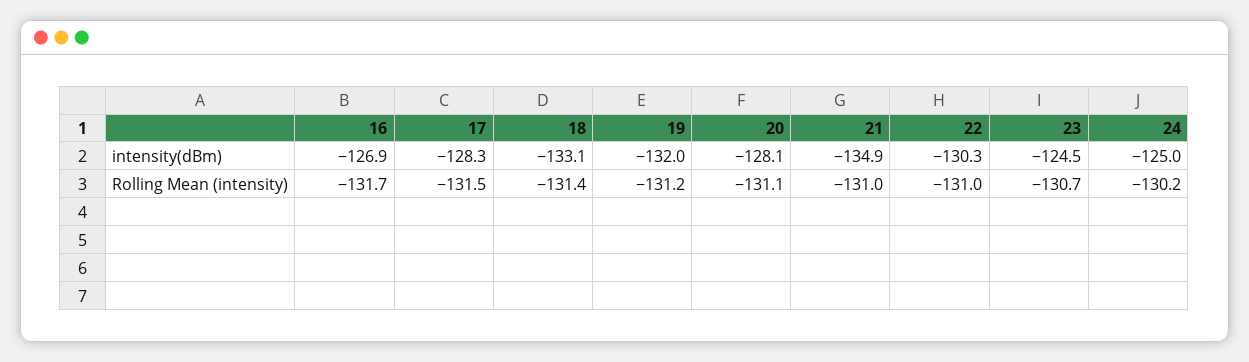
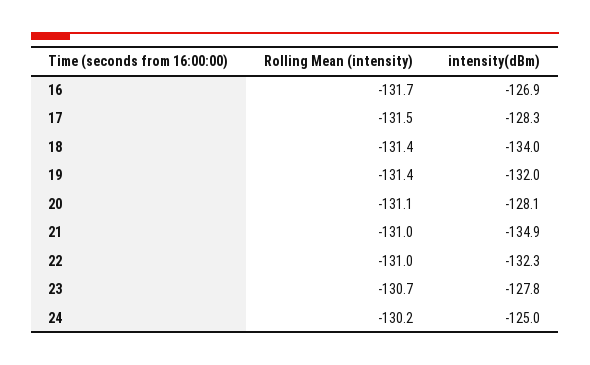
  {
    "16": {
      "intensity(dBm)": -126.9,
      "Rolling Mean (intensity)": -131.7
    },
    "17": {
      "intensity(dBm)": -128.3,
      "Rolling Mean (intensity)": -131.5
    },
    "18": {
-     "intensity(dBm)": -133.1,
+     "intensity(dBm)": -134,
      "Rolling Mean (intensity)": -131.4
    },
    "19": {
      "intensity(dBm)": -132,
-     "Rolling Mean (intensity)": -131.2
+     "Rolling Mean (intensity)": -131.4
    },
    "20": {
      "intensity(dBm)": -128.1,
      "Rolling Mean (intensity)": -131.1
    },
    "21": {
      "intensity(dBm)": -134.9,
      "Rolling Mean (intensity)": -131
    },
    "22": {
-     "intensity(dBm)": -130.3,
+     "intensity(dBm)": -132.3,
      "Rolling Mean (intensity)": -131
    },
    "23": {
-     "intensity(dBm)": -124.5,
+     "intensity(dBm)": -127.8,
      "Rolling Mean (intensity)": -130.7
    },
    "24": {
      "intensity(dBm)": -125,
      "Rolling Mean (intensity)": -130.2
    }
  }

